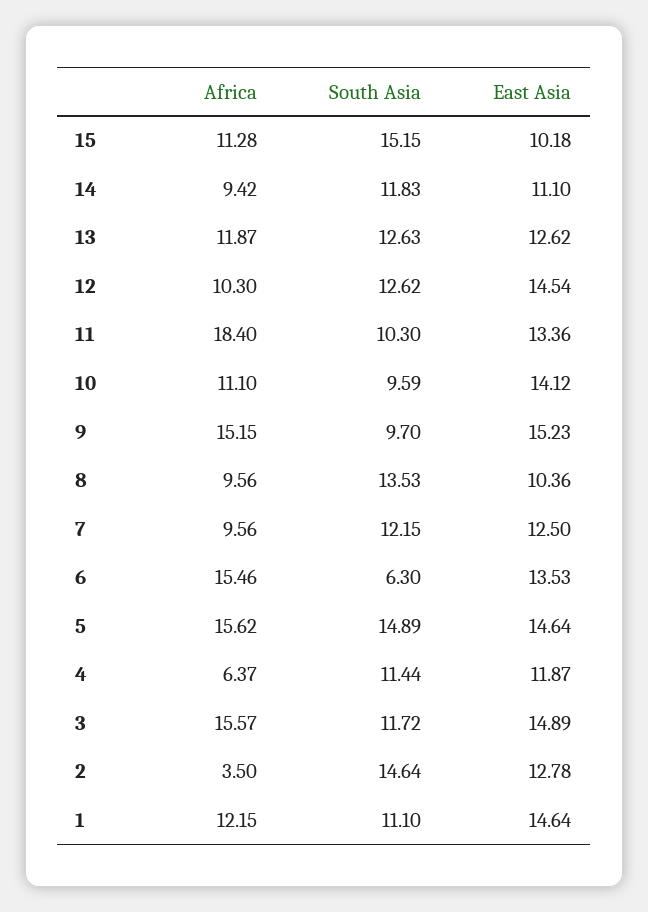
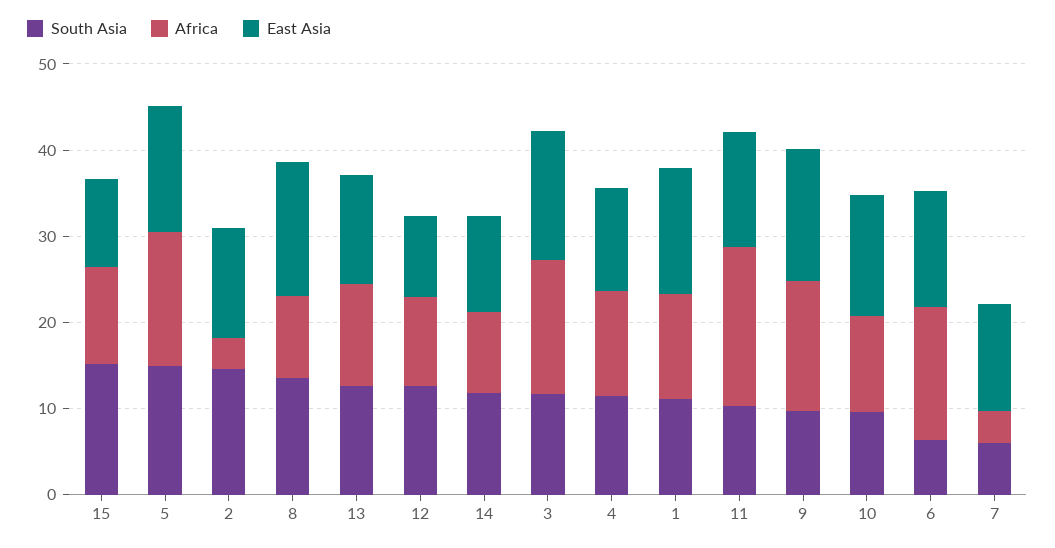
  {
    "Africa": {
      "15": 11.28,
      "14": 9.42,
      "13": 11.87,
      "12": 10.3,
      "11": 18.4,
      "10": 11.1,
      "9": 15.15,
      "8": 9.56,
-     "7": 9.56,
+     "7": 4,
      "6": 15.46,
      "5": 15.62,
-     "4": 6.37,
+     "4": 12,
      "3": 15.57,
      "2": 3.5,
      "1": 12.15
    },
    "South Asia": {
      "15": 15.15,
      "14": 11.83,
      "13": 12.63,
      "12": 12.62,
      "11": 10.3,
      "10": 9.59,
      "9": 9.7,
      "8": 13.53,
-     "7": 12.15,
+     "7": 6,
      "6": 6.3,
      "5": 14.89,
      "4": 11.44,
      "3": 11.72,
      "2": 14.64,
      "1": 11.1
    },
    "East Asia": {
      "15": 10.18,
      "14": 11.1,
      "13": 12.62,
-     "12": 14.54,
+     "12": 10,
      "11": 13.36,
      "10": 14.12,
      "9": 15.23,
-     "8": 10.36,
+     "8": 16,
      "7": 12.5,
      "6": 13.53,
      "5": 14.64,
      "4": 11.87,
      "3": 14.89,
      "2": 12.78,
      "1": 14.64
    }
  }

